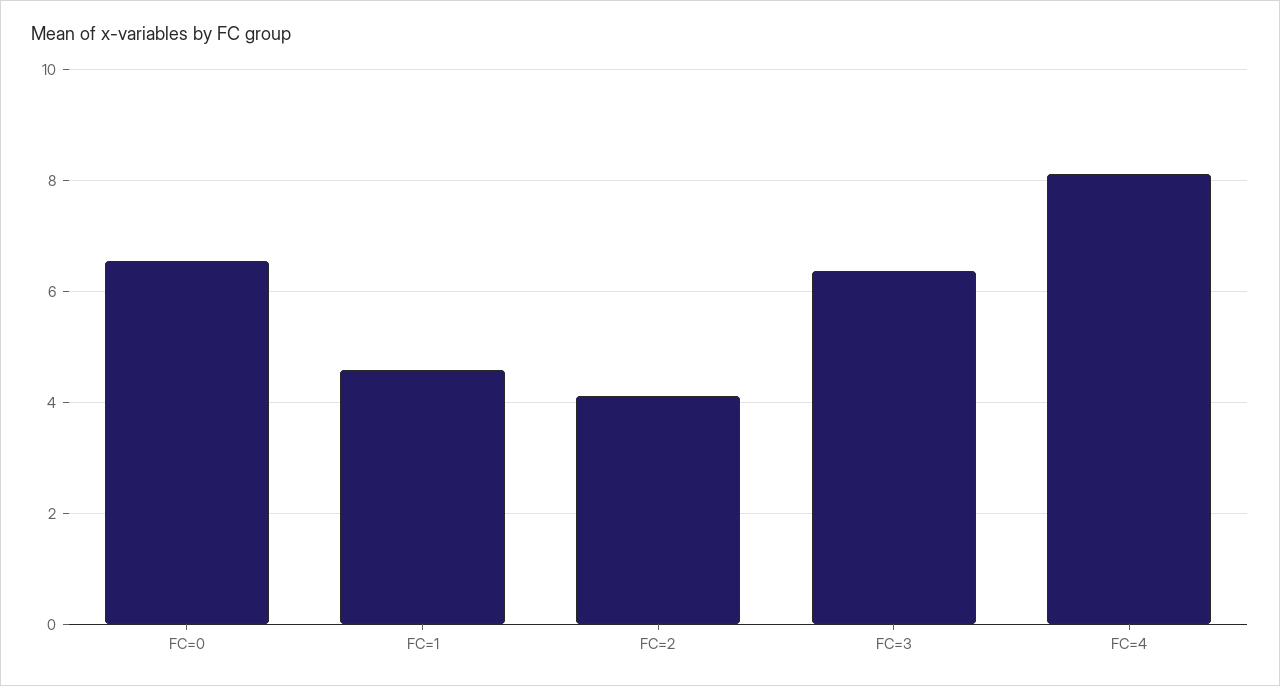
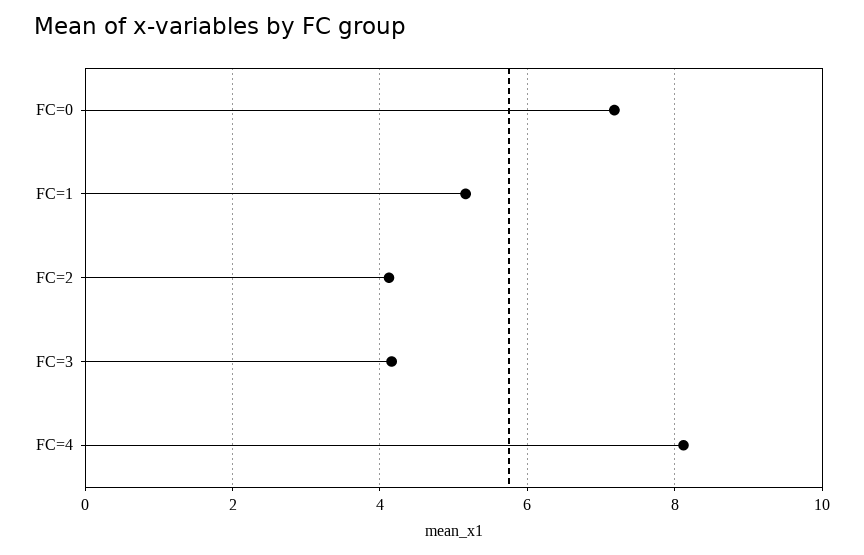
  {
-   "FC=0": 6.6,
+   "FC=0": 7.2,
-   "FC=1": 4.6,
+   "FC=1": 5.2,
    "FC=2": 4.2,
-   "FC=3": 6.4,
+   "FC=3": 4.2,
    "FC=4": 8.2
  }

